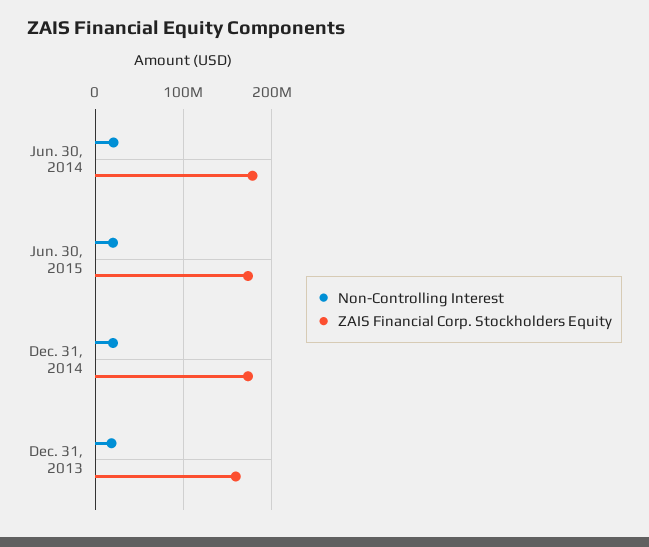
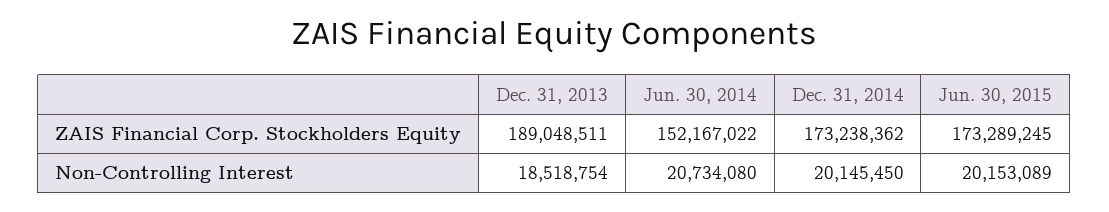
  {
    "Non-Controlling Interest": {
      "Jun. 30, 2014": 20734080,
      "Jun. 30, 2015": 20153089,
      "Dec. 31, 2014": 20145450,
      "Dec. 31, 2013": 18518754
    },
    "ZAIS Financial Corp. Stockholders Equity": {
-     "Jun. 30, 2014": 180000000,
+     "Jun. 30, 2014": 152167022,
      "Jun. 30, 2015": 173289245,
      "Dec. 31, 2014": 173238362,
-     "Dec. 31, 2013": 160000000
+     "Dec. 31, 2013": 189048511
    }
  }

